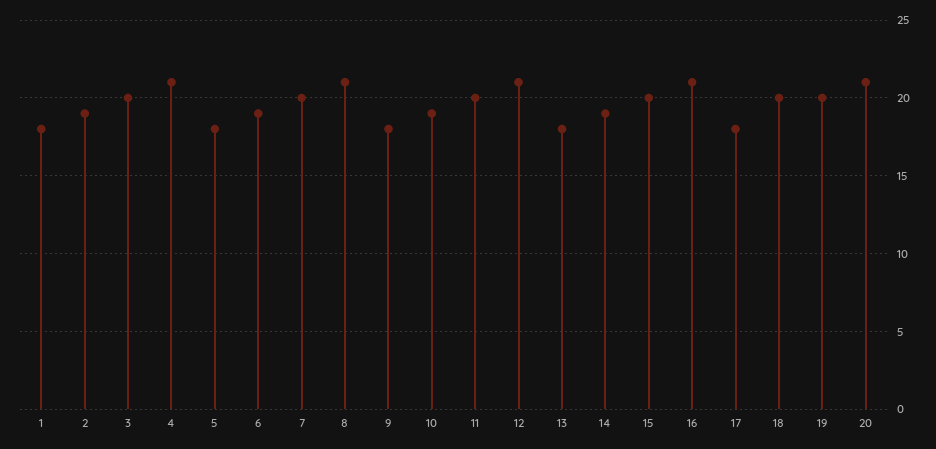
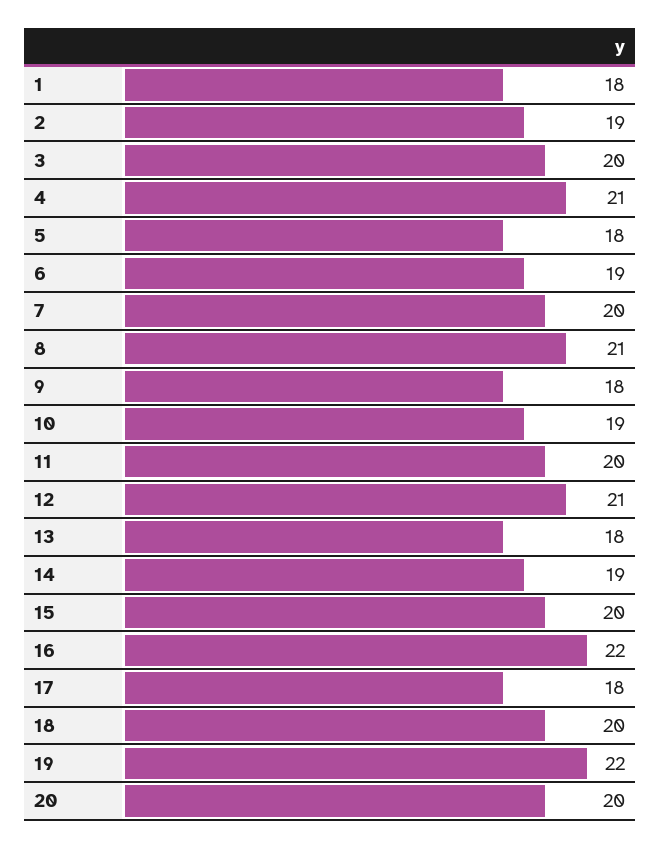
  {
    "1": 18,
    "2": 19,
    "3": 20,
    "4": 21,
    "5": 18,
    "6": 19,
    "7": 20,
    "8": 21,
    "9": 18,
    "10": 19,
    "11": 20,
    "12": 21,
    "13": 18,
    "14": 19,
    "15": 20,
-   "16": 21,
+   "16": 22,
    "17": 18,
    "18": 20,
-   "19": 20,
+   "19": 22,
-   "20": 21
+   "20": 20
  }

